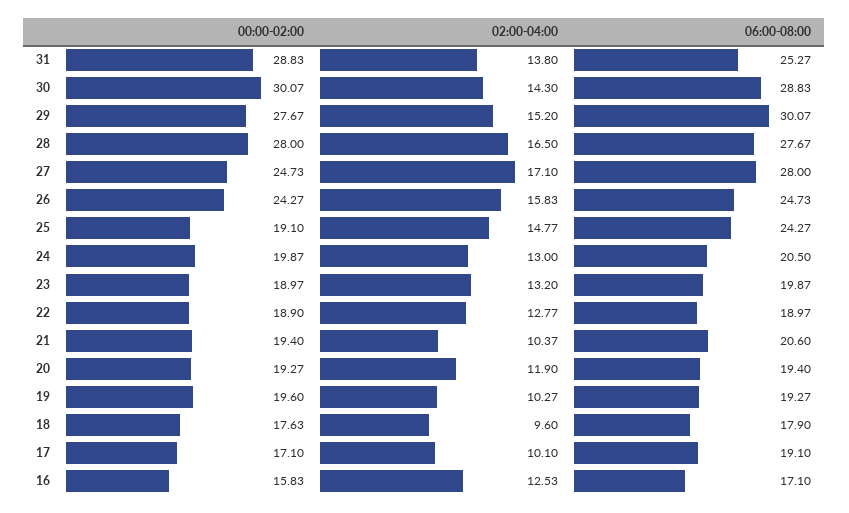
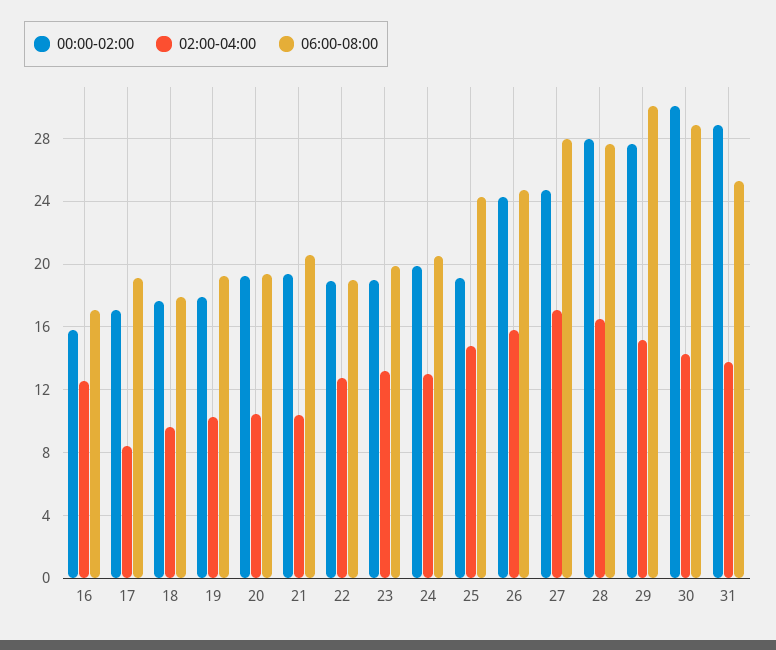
  {
    "00:00-02:00": {
      "31": 28.83,
      "30": 30.07,
      "29": 27.67,
      "28": 28,
      "27": 24.73,
      "26": 24.27,
      "25": 19.1,
      "24": 19.87,
      "23": 18.97,
      "22": 18.9,
      "21": 19.4,
      "20": 19.27,
-     "19": 19.6,
+     "19": 18,
      "18": 17.63,
      "17": 17.1,
      "16": 15.83
    },
    "02:00-04:00": {
      "31": 13.8,
      "30": 14.3,
      "29": 15.2,
      "28": 16.5,
      "27": 17.1,
      "26": 15.83,
      "25": 14.77,
      "24": 13,
      "23": 13.2,
      "22": 12.77,
      "21": 10.37,
-     "20": 11.9,
+     "20": 10.5,
      "19": 10.27,
      "18": 9.6,
-     "17": 10.1,
+     "17": 8.5,
      "16": 12.53
    },
    "06:00-08:00": {
      "31": 25.27,
      "30": 28.83,
      "29": 30.07,
      "28": 27.67,
      "27": 28,
      "26": 24.73,
      "25": 24.27,
      "24": 20.5,
      "23": 19.87,
      "22": 18.97,
      "21": 20.6,
      "20": 19.4,
      "19": 19.27,
      "18": 17.9,
      "17": 19.1,
      "16": 17.1
    }
  }

